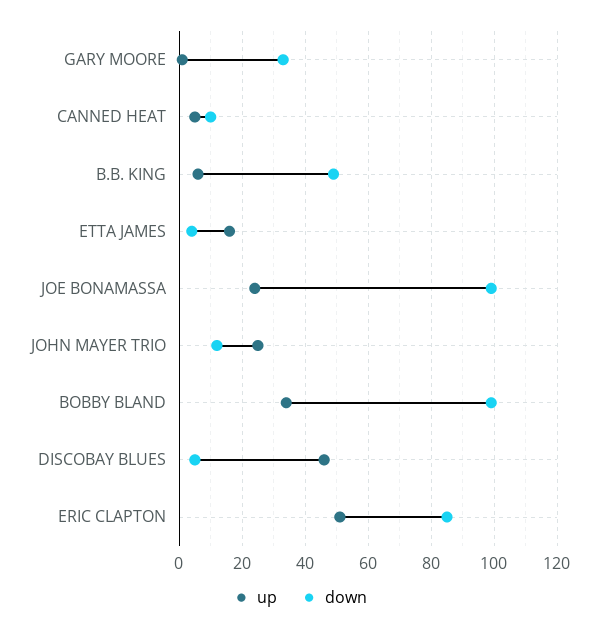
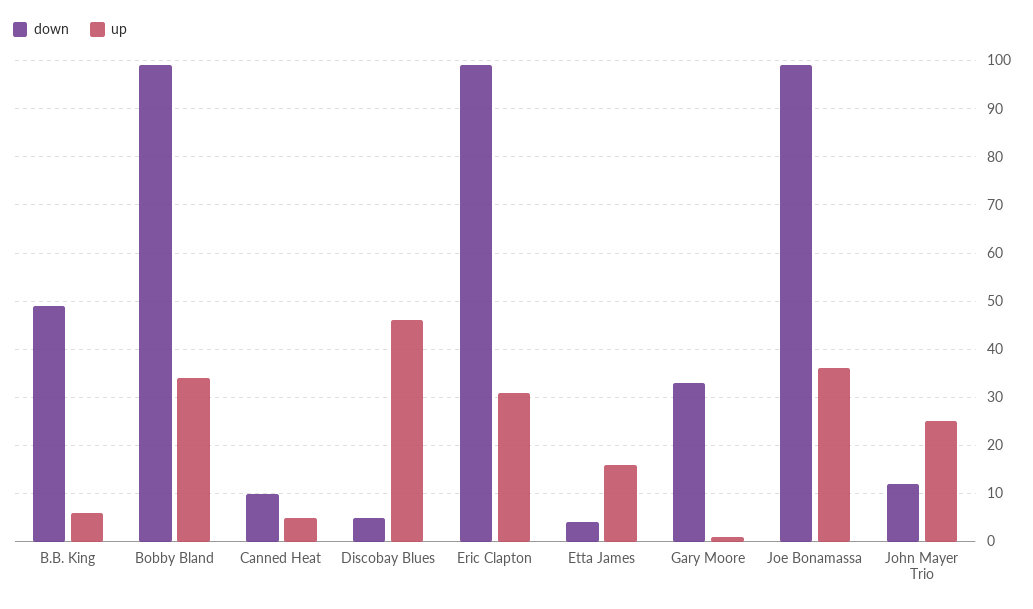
  {
    "up": {
      "GARY MOORE": 0,
      "CANNED HEAT": 5,
      "B.B. KING": 5,
      "ETTA JAMES": 15,
-     "JOE BONAMASSA": 25,
+     "JOE BONAMASSA": 35,
      "JOHN MAYER TRIO": 25,
      "BOBBY BLAND": 35,
      "DISCOBAY BLUES": 45,
-     "ERIC CLAPTON": 50
+     "ERIC CLAPTON": 30
    },
    "down": {
      "GARY MOORE": 35,
      "CANNED HEAT": 10,
      "B.B. KING": 50,
      "ETTA JAMES": 5,
      "JOE BONAMASSA": 100,
      "JOHN MAYER TRIO": 10,
      "BOBBY BLAND": 100,
      "DISCOBAY BLUES": 5,
-     "ERIC CLAPTON": 85
+     "ERIC CLAPTON": 100
    }
  }

